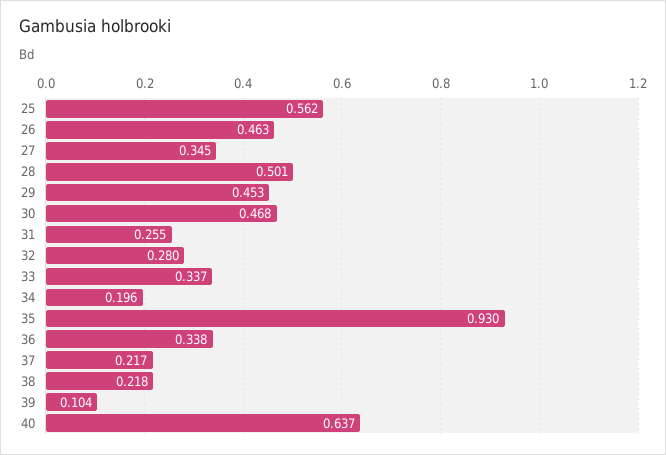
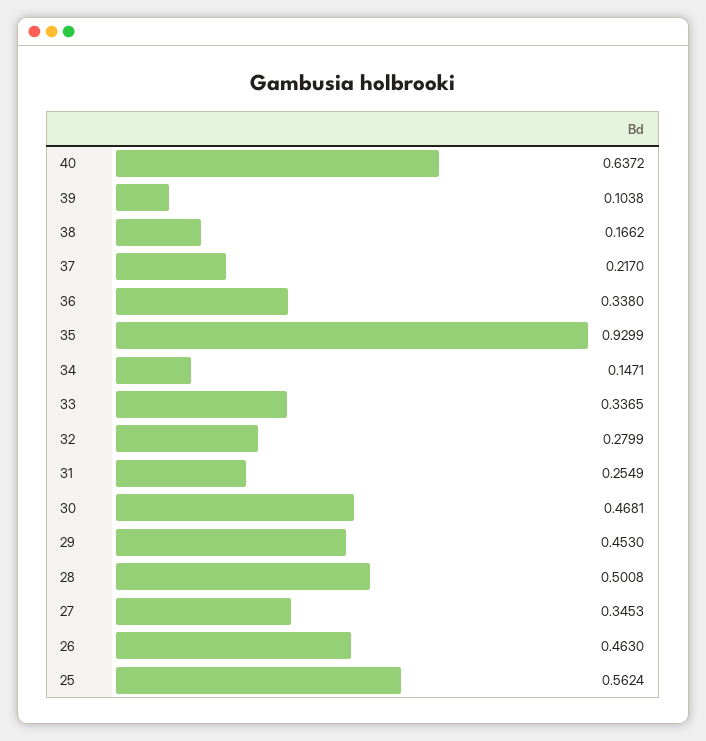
  {
    "25": 0.5624,
    "26": 0.463,
    "27": 0.3453,
    "28": 0.5008,
    "29": 0.453,
    "30": 0.4681,
    "31": 0.2549,
    "32": 0.2799,
    "33": 0.3365,
-   "34": 0.196,
+   "34": 0.1471,
    "35": 0.9299,
    "36": 0.338,
    "37": 0.217,
-   "38": 0.218,
+   "38": 0.1662,
    "39": 0.1038,
    "40": 0.6372
  }

